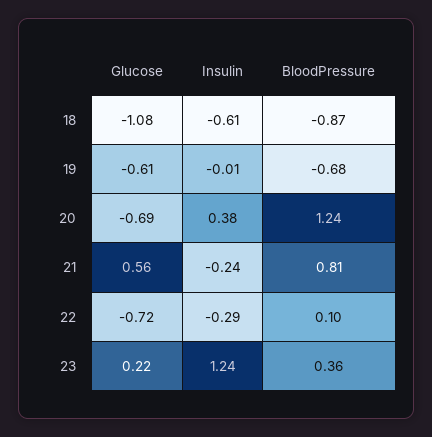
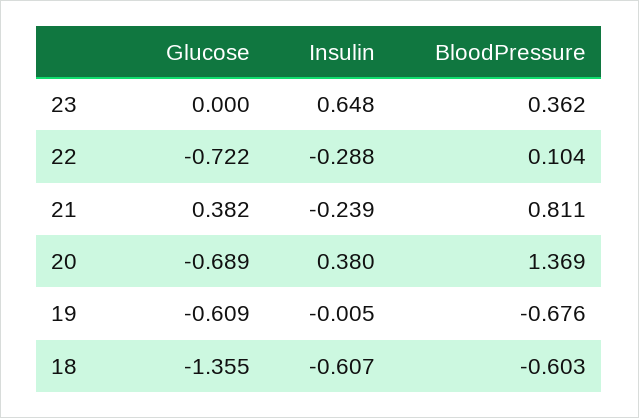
  {
    "Glucose": {
-     "18": -1.08,
+     "18": -1.355,
      "19": -0.609,
      "20": -0.689,
-     "21": 0.56,
+     "21": 0.382,
      "22": -0.722,
-     "23": 0.22
+     "23": 0
    },
    "Insulin": {
      "18": -0.607,
      "19": -0.005,
      "20": 0.38,
      "21": -0.239,
      "22": -0.288,
-     "23": 1.24
+     "23": 0.648
    },
    "BloodPressure": {
-     "18": -0.87,
+     "18": -0.603,
      "19": -0.676,
-     "20": 1.24,
+     "20": 1.369,
      "21": 0.811,
      "22": 0.104,
      "23": 0.362
    }
  }

